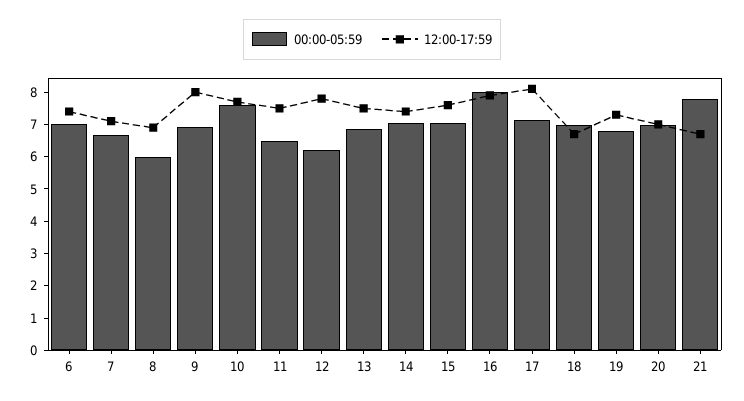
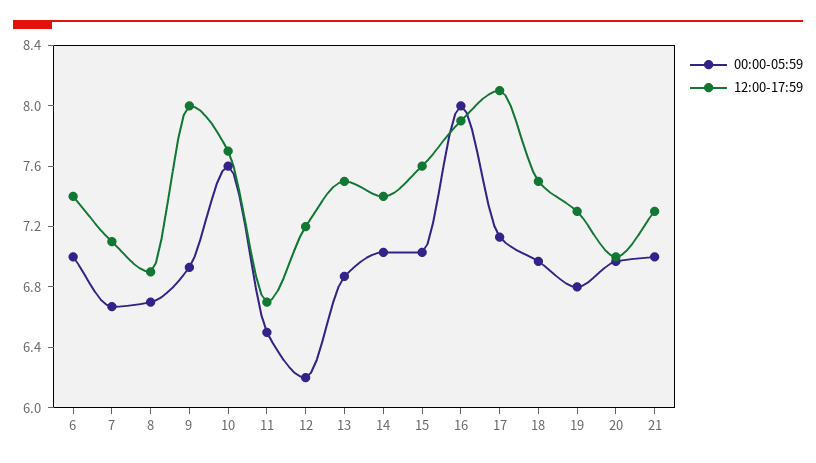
  {
    "00:00-05:59": {
      "6": 7,
      "7": 6.7,
-     "8": 6,
+     "8": 6.7,
      "9": 6.9,
      "10": 7.6,
      "11": 6.5,
      "12": 6.2,
      "13": 6.9,
      "14": 7,
      "15": 7,
      "16": 8,
      "17": 7.1,
      "18": 7,
      "19": 6.8,
      "20": 7,
-     "21": 7.75
+     "21": 7
    },
    "12:00-17:59": {
      "6": 7.4,
      "7": 7.1,
      "8": 6.9,
      "9": 8,
      "10": 7.7,
-     "11": 7.5,
+     "11": 6.7,
-     "12": 7.75,
+     "12": 7.2,
      "13": 7.5,
      "14": 7.4,
      "15": 7.6,
      "16": 7.9,
      "17": 8.1,
-     "18": 6.75,
+     "18": 7.5,
      "19": 7.3,
      "20": 7,
-     "21": 6.75
+     "21": 7.3
    }
  }

